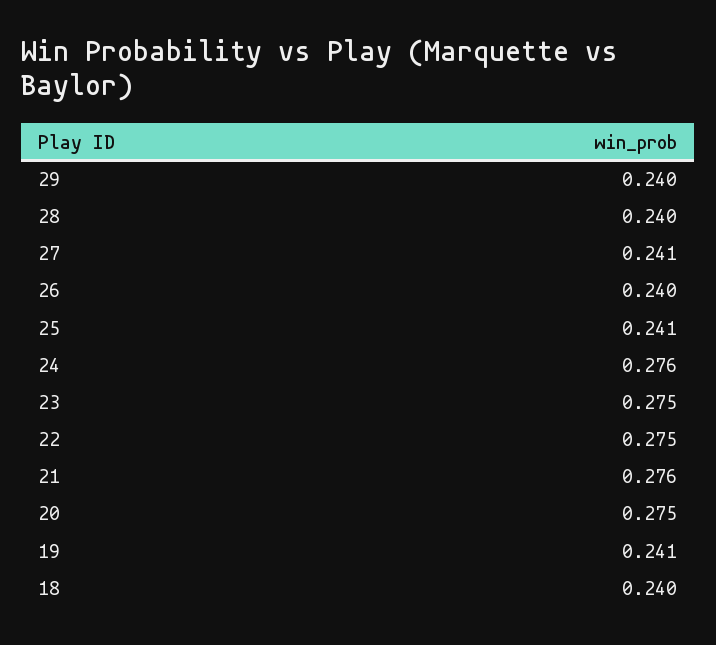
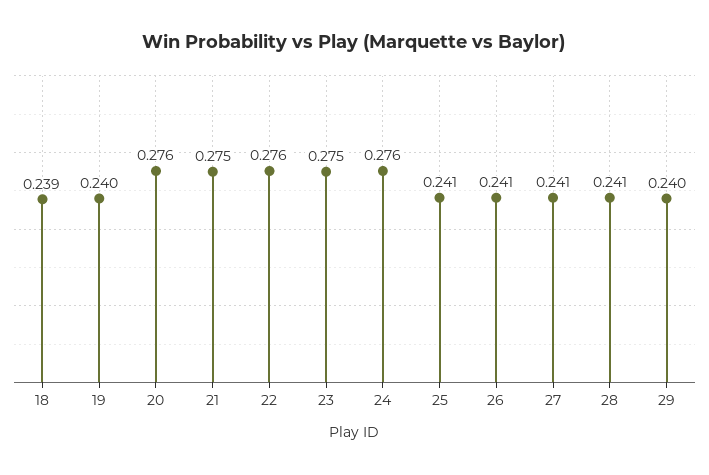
  {
    "29": 0.24,
-   "28": 0.24,
+   "28": 0.241,
    "27": 0.241,
-   "26": 0.24,
+   "26": 0.241,
    "25": 0.241,
    "24": 0.276,
    "23": 0.275,
-   "22": 0.275,
+   "22": 0.276,
-   "21": 0.276,
+   "21": 0.275,
-   "20": 0.275,
+   "20": 0.276,
-   "19": 0.241,
+   "19": 0.24,
-   "18": 0.24
+   "18": 0.239
  }

